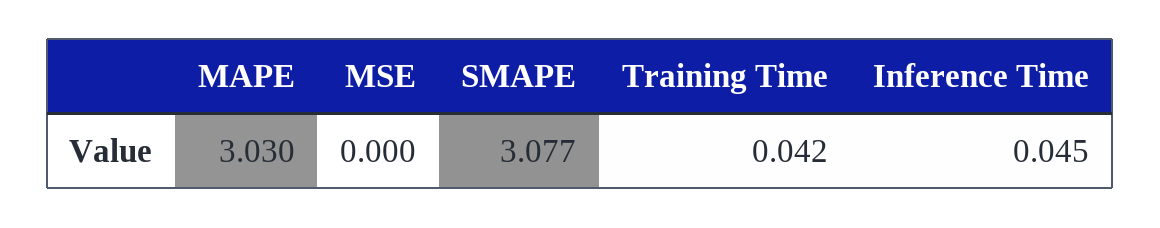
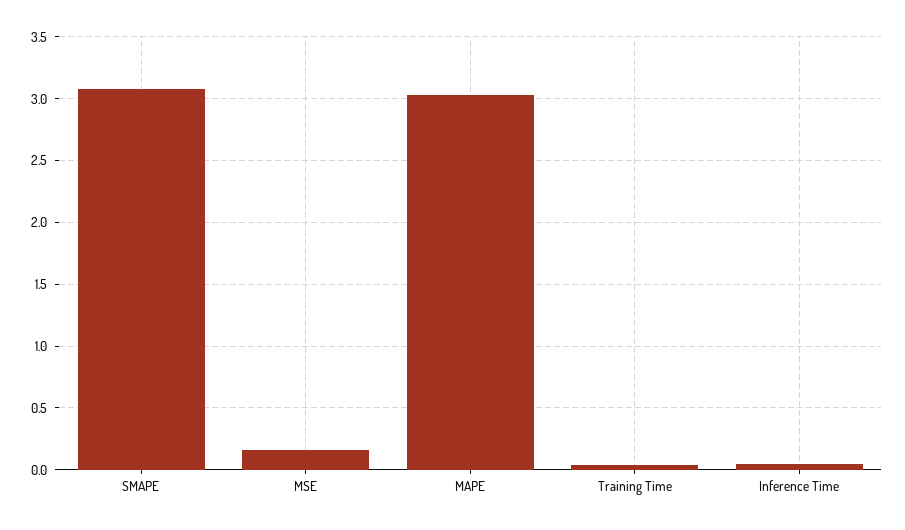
  {
    "MAPE": 3.03,
-   "MSE": 0,
+   "MSE": 0.15,
    "SMAPE": 3.077,
    "Training Time": 0.042,
    "Inference Time": 0.045
  }

